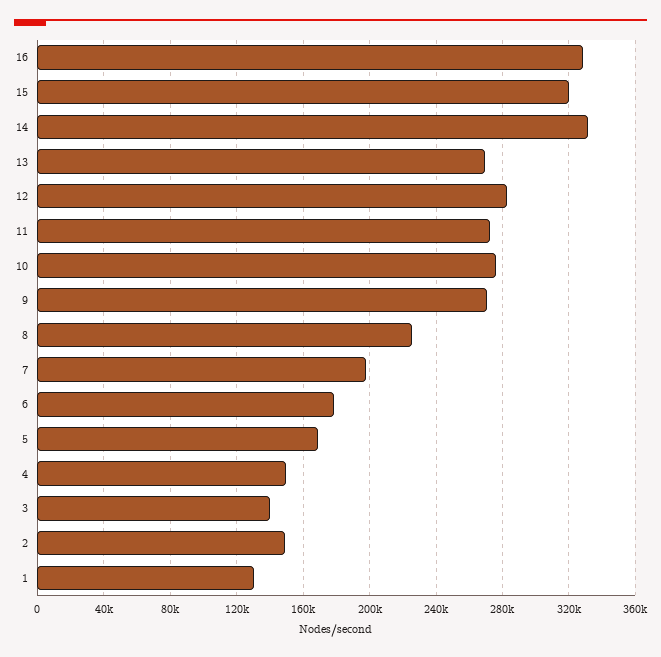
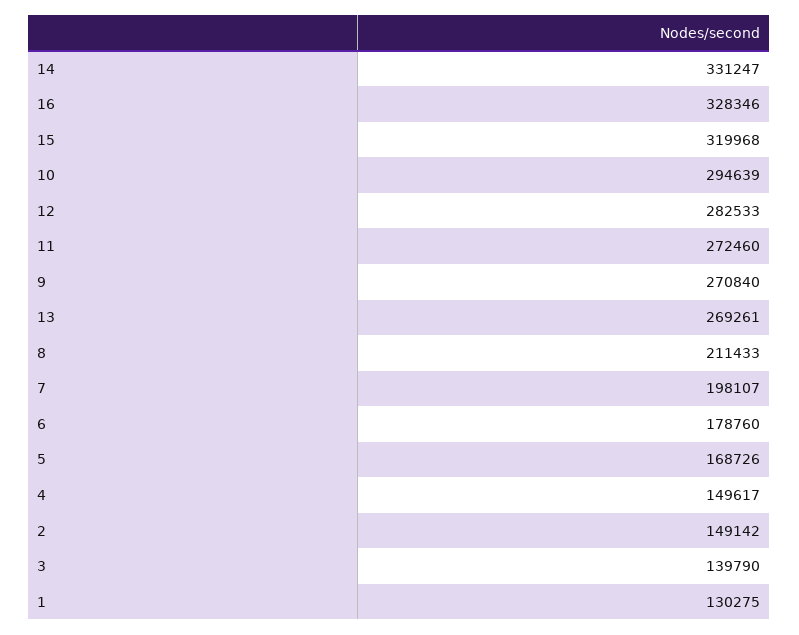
  {
    "16": 328346,
    "15": 319968,
    "14": 331247,
    "13": 269261,
    "12": 282533,
    "11": 272460,
-   "10": 275000,
+   "10": 294639,
    "9": 270840,
-   "8": 225000,
+   "8": 211433,
    "7": 198107,
    "6": 178760,
    "5": 168726,
    "4": 149617,
    "3": 139790,
    "2": 149142,
    "1": 130275
  }

